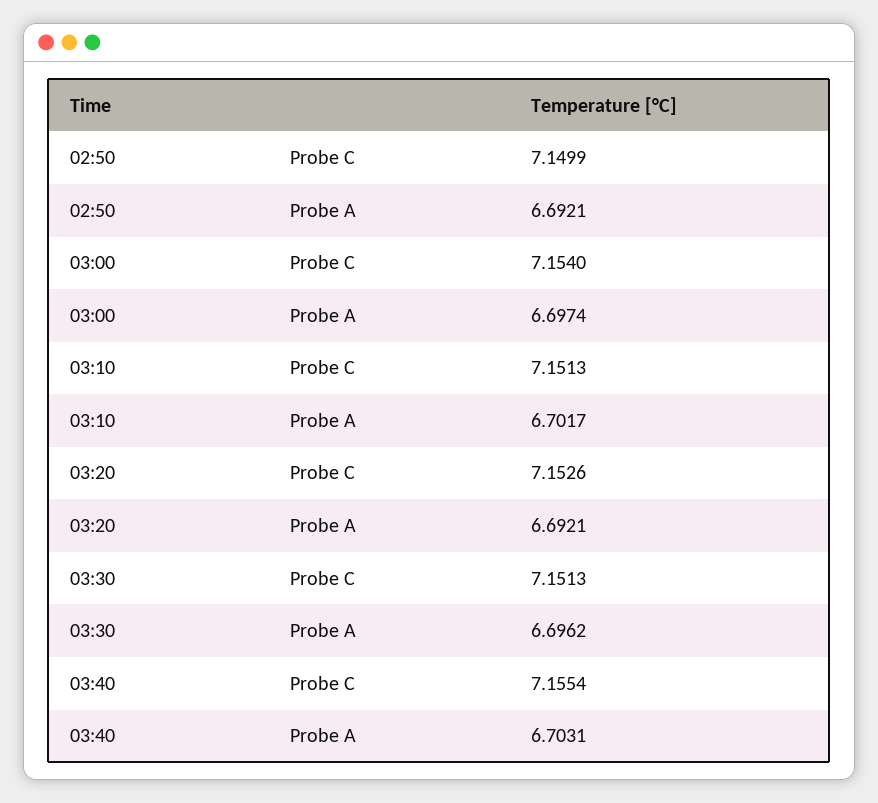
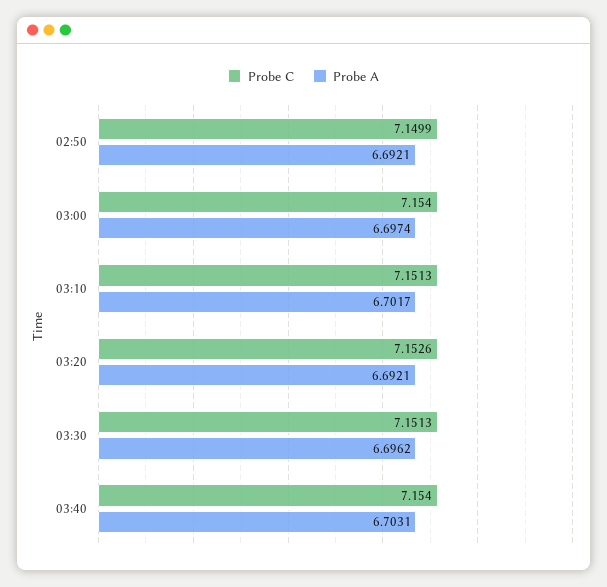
  {
    "Probe C": {
      "02:50": 7.1499,
      "03:00": 7.154,
      "03:10": 7.1513,
      "03:20": 7.1526,
      "03:30": 7.1513,
-     "03:40": 7.1554
+     "03:40": 7.154
    },
    "Probe A": {
      "02:50": 6.6921,
      "03:00": 6.6974,
      "03:10": 6.7017,
      "03:20": 6.6921,
      "03:30": 6.6962,
      "03:40": 6.7031
    }
  }

